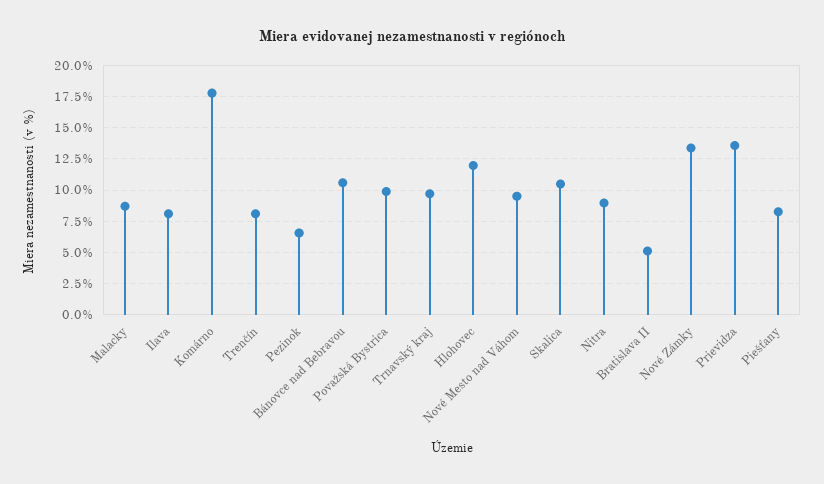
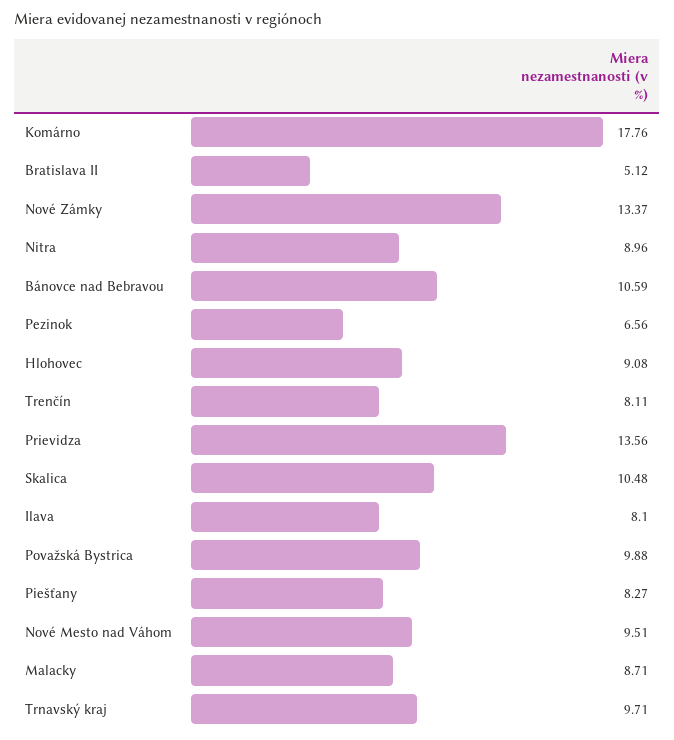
  {
    "Malacky": 8.71,
    "Ilava": 8.1,
    "Komárno": 17.76,
    "Trenčín": 8.11,
    "Pezinok": 6.56,
    "Bánovce nad Bebravou": 10.59,
    "Považská Bystrica": 9.88,
    "Trnavský kraj": 9.71,
-   "Hlohovec": 12,
+   "Hlohovec": 9.08,
    "Nové Mesto nad Váhom": 9.51,
    "Skalica": 10.48,
    "Nitra": 8.96,
    "Bratislava II": 5.12,
    "Nové Zámky": 13.37,
    "Prievidza": 13.56,
    "Piešťany": 8.27
  }

